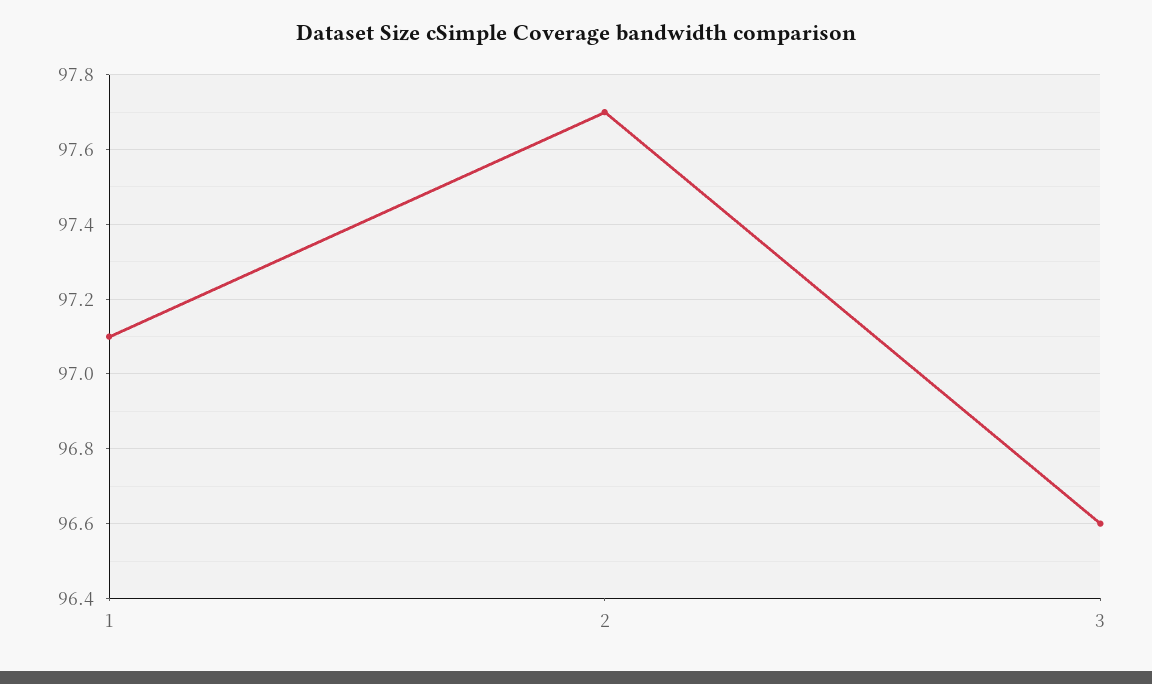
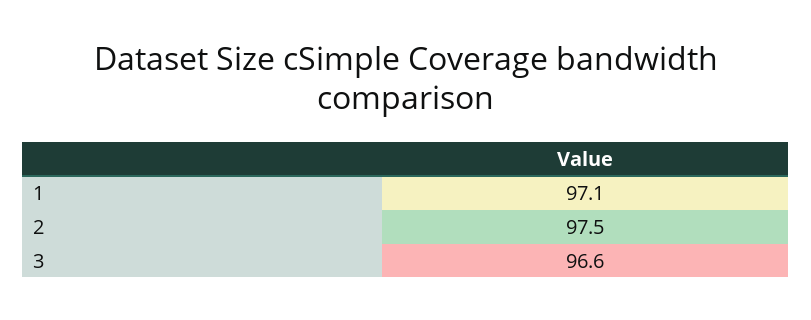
  {
    "1": 97.1,
-   "2": 97.7,
+   "2": 97.5,
    "3": 96.6
  }

